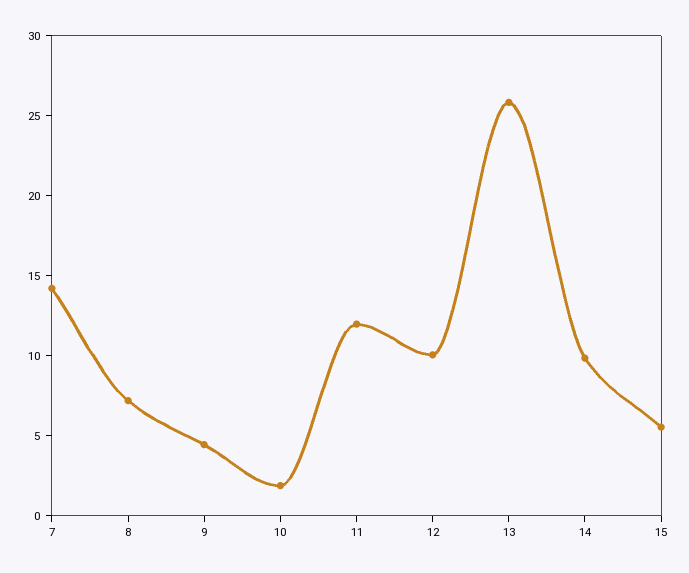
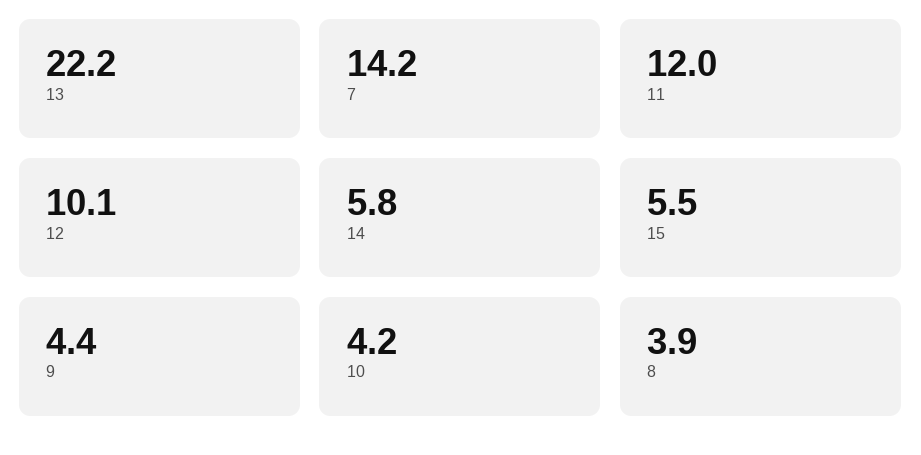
  {
    "7": 14.2,
-   "8": 7,
+   "8": 3.9,
    "9": 4.4,
-   "10": 2,
+   "10": 4.2,
    "11": 12,
    "12": 10.1,
-   "13": 26,
+   "13": 22.2,
-   "14": 10,
+   "14": 5.8,
    "15": 5.5
  }

